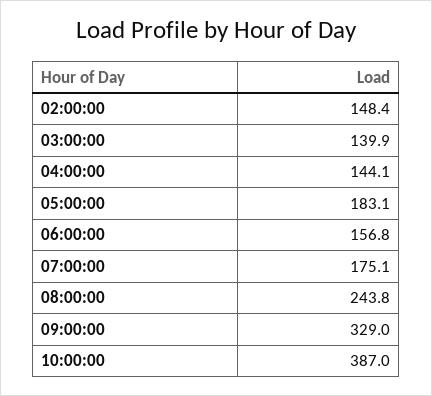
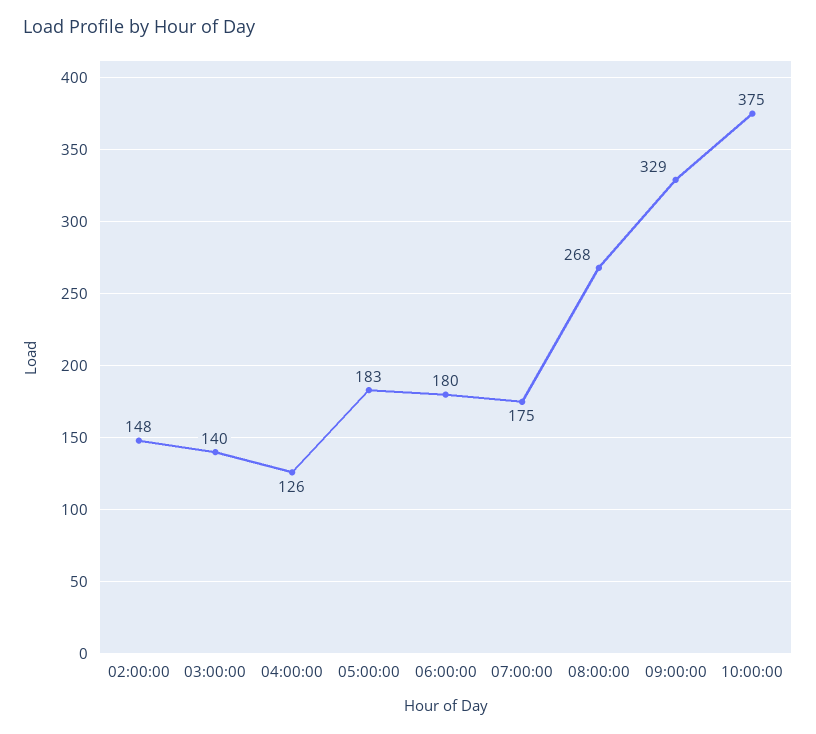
  {
    "02:00:00": 148.4,
    "03:00:00": 139.9,
-   "04:00:00": 144.1,
+   "04:00:00": 126,
    "05:00:00": 183.1,
-   "06:00:00": 156.8,
+   "06:00:00": 180,
    "07:00:00": 175.1,
-   "08:00:00": 243.8,
+   "08:00:00": 268,
    "09:00:00": 329,
-   "10:00:00": 387
+   "10:00:00": 375
  }

